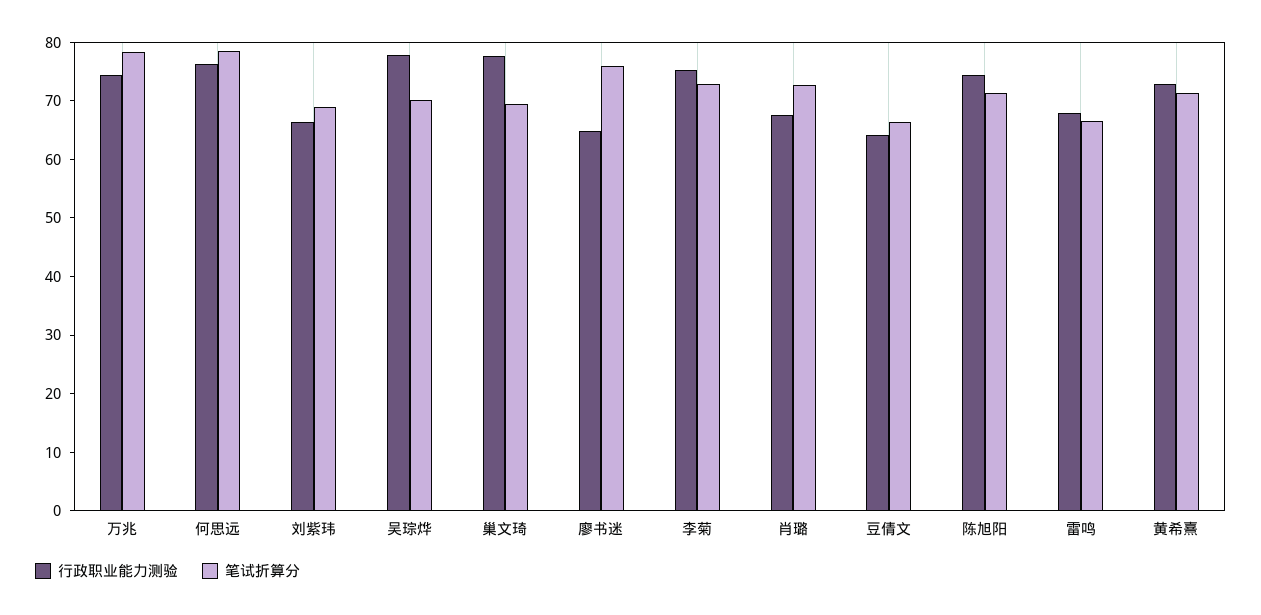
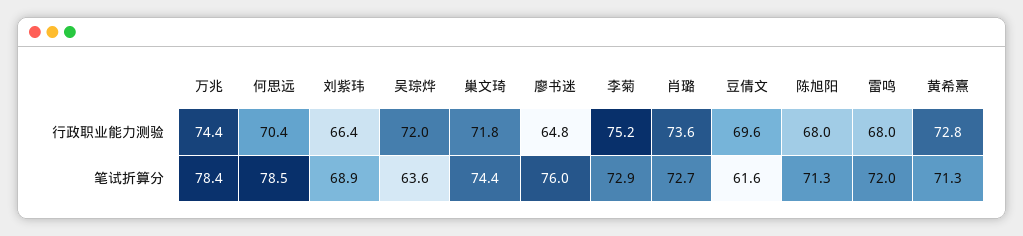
  {
    "行政职业能力测验": {
      "万兆": 74.4,
-     "何思远": 76,
+     "何思远": 70.4,
      "刘紫玮": 66.4,
-     "吴琮烨": 78,
+     "吴琮烨": 72,
-     "巢文琦": 78,
+     "巢文琦": 71.8,
      "廖书迷": 64.8,
      "李菊": 75.2,
-     "肖璐": 68,
+     "肖璐": 73.6,
-     "豆倩文": 64,
+     "豆倩文": 69.6,
-     "陈旭阳": 74,
+     "陈旭阳": 68,
      "雷鸣": 68,
      "黄希熹": 72.8
    },
    "笔试折算分": {
      "万兆": 78.4,
      "何思远": 78.5,
      "刘紫玮": 68.9,
-     "吴琮烨": 70,
+     "吴琮烨": 63.6,
-     "巢文琦": 70,
+     "巢文琦": 74.4,
      "廖书迷": 76,
      "李菊": 72.9,
      "肖璐": 72.7,
-     "豆倩文": 66,
+     "豆倩文": 61.6,
      "陈旭阳": 71.3,
-     "雷鸣": 66,
+     "雷鸣": 72,
      "黄希熹": 71.3
    }
  }

